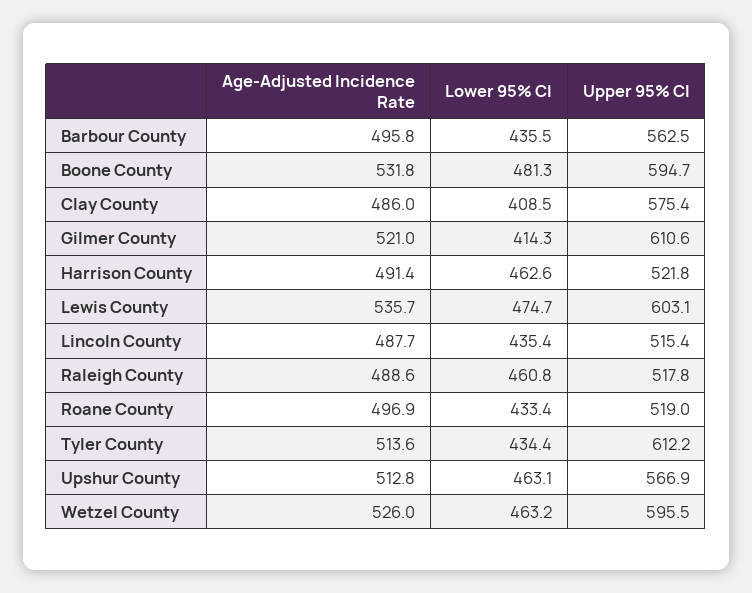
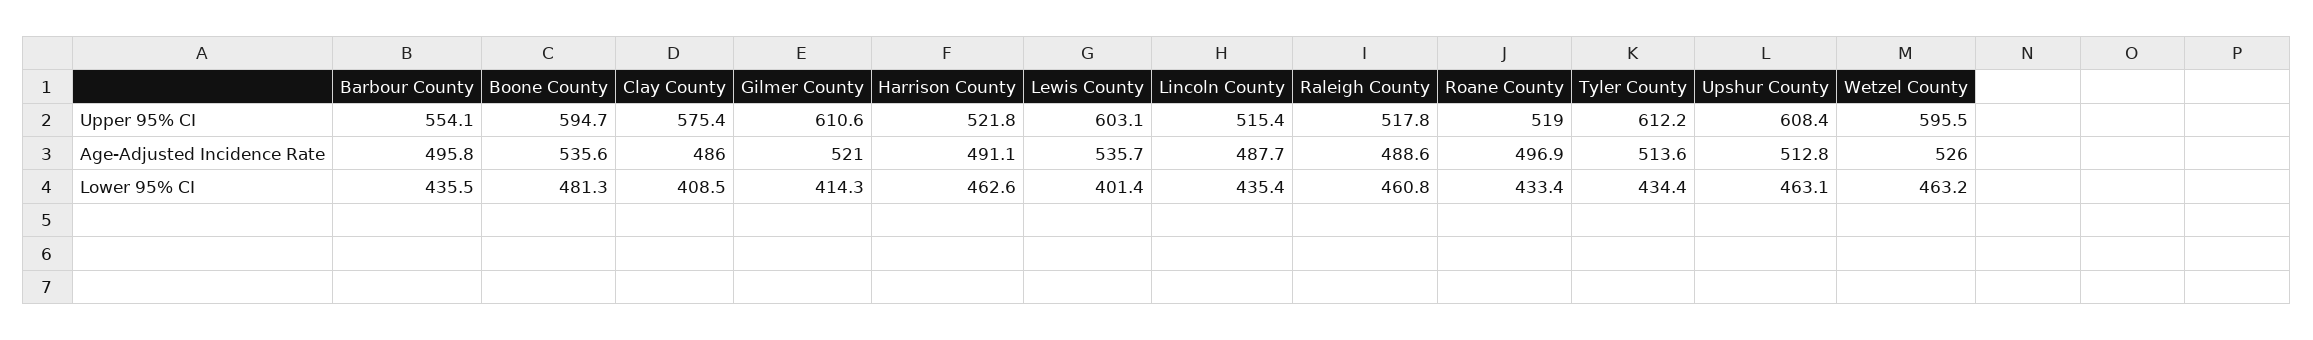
  {
    "Age-Adjusted Incidence Rate": {
      "Barbour County": 495.8,
-     "Boone County": 531.8,
+     "Boone County": 535.6,
      "Clay County": 486,
      "Gilmer County": 521,
-     "Harrison County": 491.4,
+     "Harrison County": 491.1,
      "Lewis County": 535.7,
      "Lincoln County": 487.7,
      "Raleigh County": 488.6,
      "Roane County": 496.9,
      "Tyler County": 513.6,
      "Upshur County": 512.8,
      "Wetzel County": 526
    },
    "Lower 95% CI": {
      "Barbour County": 435.5,
      "Boone County": 481.3,
      "Clay County": 408.5,
      "Gilmer County": 414.3,
      "Harrison County": 462.6,
-     "Lewis County": 474.7,
+     "Lewis County": 401.4,
      "Lincoln County": 435.4,
      "Raleigh County": 460.8,
      "Roane County": 433.4,
      "Tyler County": 434.4,
      "Upshur County": 463.1,
      "Wetzel County": 463.2
    },
    "Upper 95% CI": {
-     "Barbour County": 562.5,
+     "Barbour County": 554.1,
      "Boone County": 594.7,
      "Clay County": 575.4,
      "Gilmer County": 610.6,
      "Harrison County": 521.8,
      "Lewis County": 603.1,
      "Lincoln County": 515.4,
      "Raleigh County": 517.8,
      "Roane County": 519,
      "Tyler County": 612.2,
-     "Upshur County": 566.9,
+     "Upshur County": 608.4,
      "Wetzel County": 595.5
    }
  }

